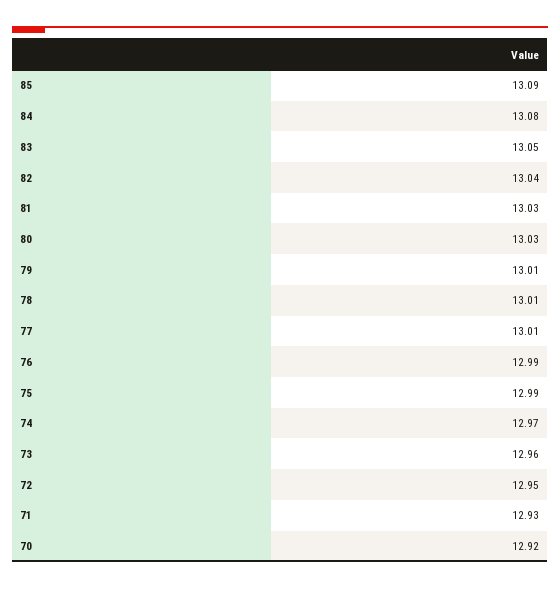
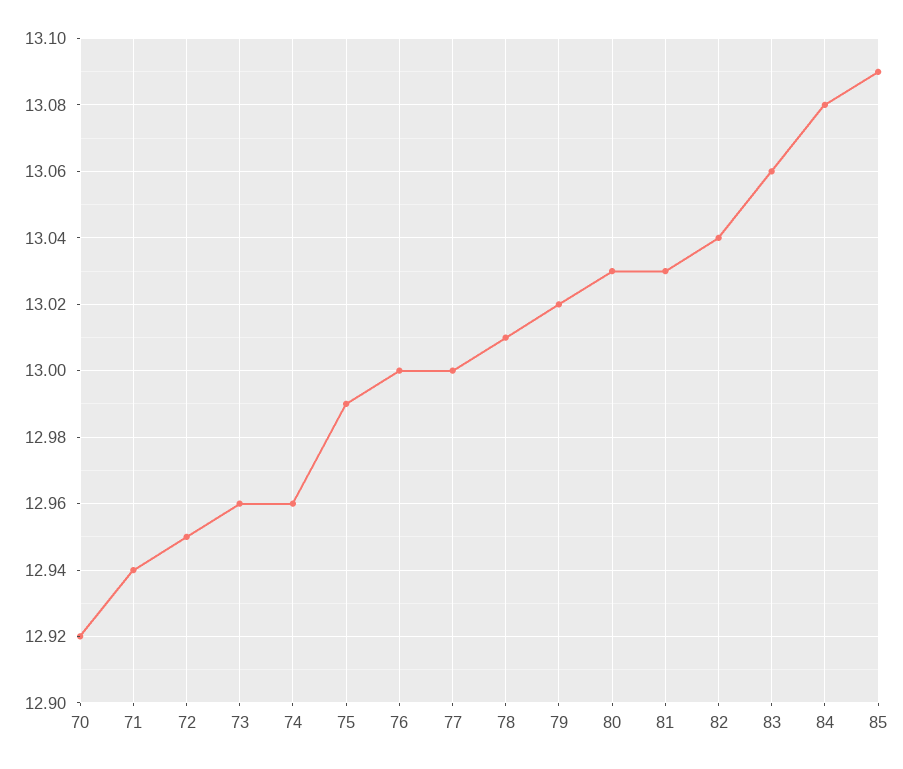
  {
    "85": 13.09,
    "84": 13.08,
-   "83": 13.05,
+   "83": 13.06,
    "82": 13.04,
    "81": 13.03,
    "80": 13.03,
-   "79": 13.01,
+   "79": 13.02,
    "78": 13.01,
-   "77": 13.01,
+   "77": 13,
-   "76": 12.99,
+   "76": 13,
    "75": 12.99,
-   "74": 12.97,
+   "74": 12.96,
    "73": 12.96,
    "72": 12.95,
-   "71": 12.93,
+   "71": 12.94,
    "70": 12.92
  }

